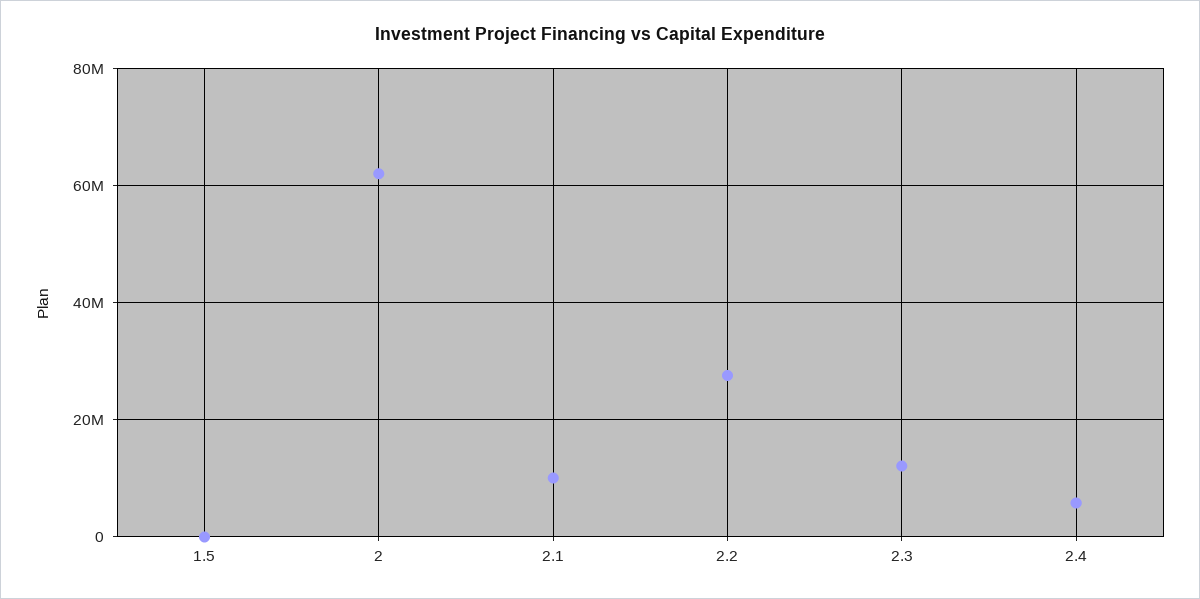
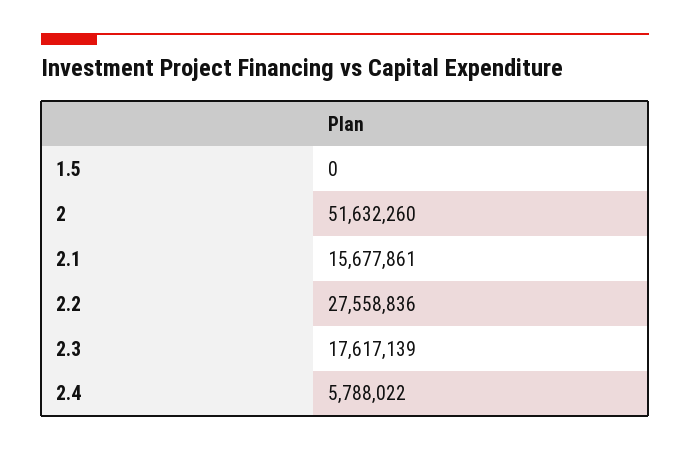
  {
    "1.5": 0,
-   "2": 62000000,
+   "2": 51632260,
-   "2.1": 10000000,
+   "2.1": 15677861,
    "2.2": 27558836,
-   "2.3": 12000000,
+   "2.3": 17617139,
    "2.4": 5788022
  }

